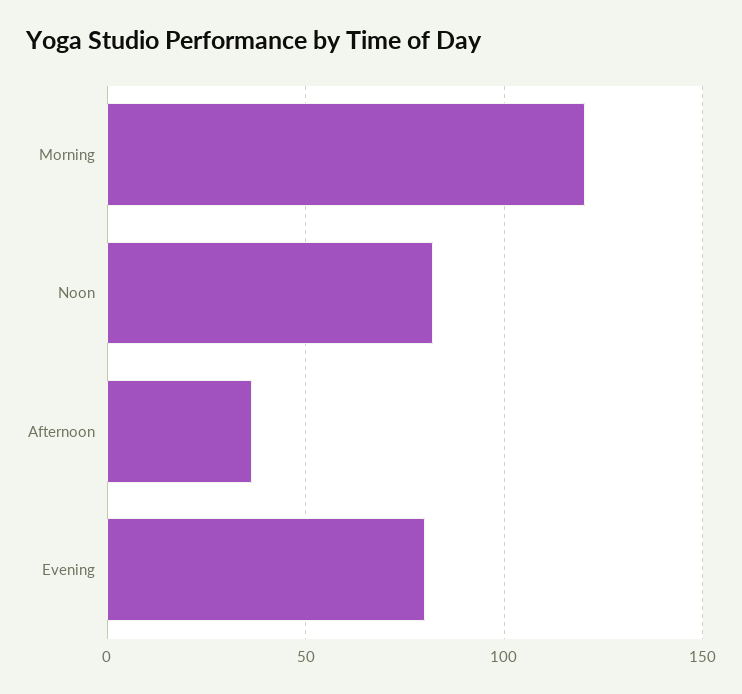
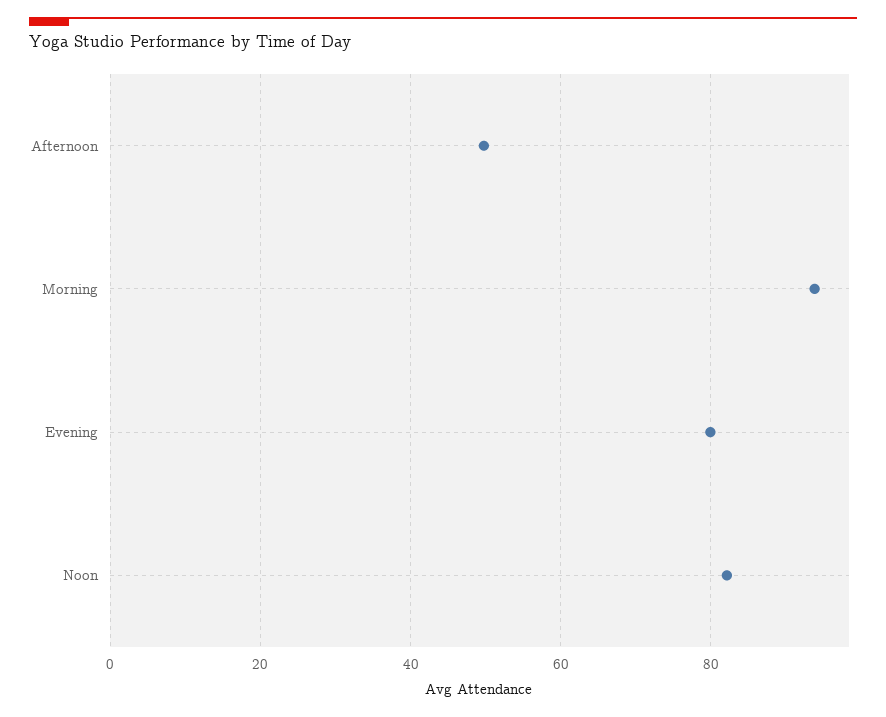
  {
-   "Morning": 120,
+   "Morning": 94,
    "Noon": 82,
-   "Afternoon": 35,
+   "Afternoon": 50,
    "Evening": 80
  }

